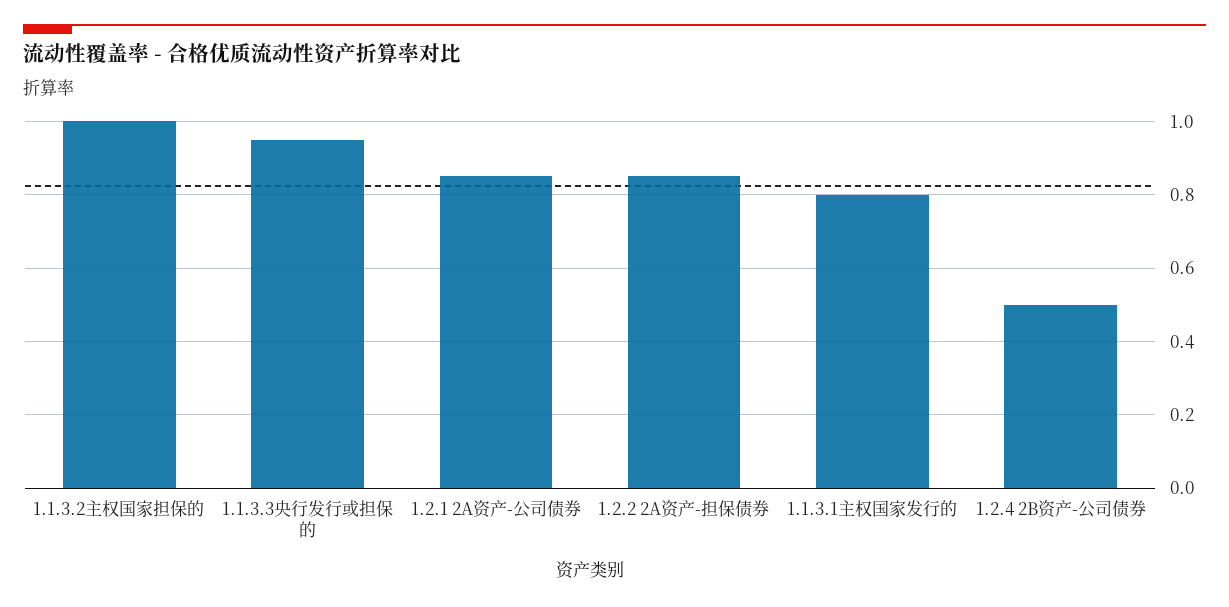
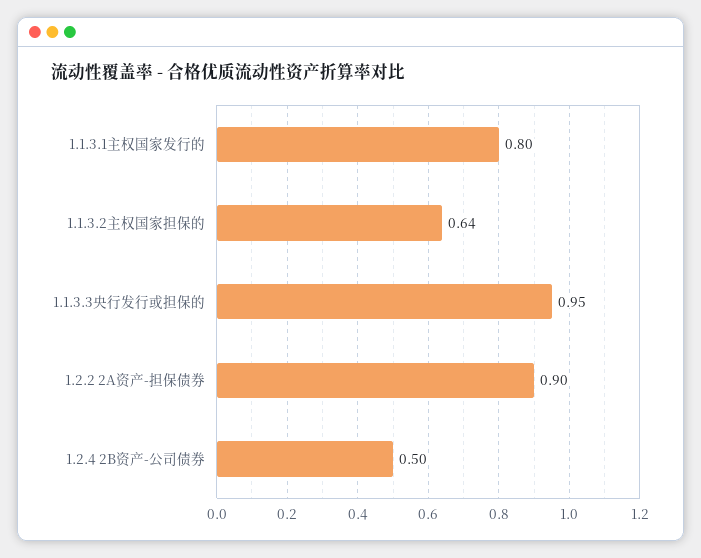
  {
-   "1.1.3.2主权国家担保的": 1,
+   "1.1.3.2主权国家担保的": 0.64,
    "1.1.3.3央行发行或担保的": 0.95,
-   "1.2.1 2A资产-公司债券": 0.85,
-   "1.2.2 2A资产-担保债券": 0.85,
+   "1.2.2 2A资产-担保债券": 0.9,
    "1.1.3.1主权国家发行的": 0.8,
    "1.2.4 2B资产-公司债券": 0.5
  }

